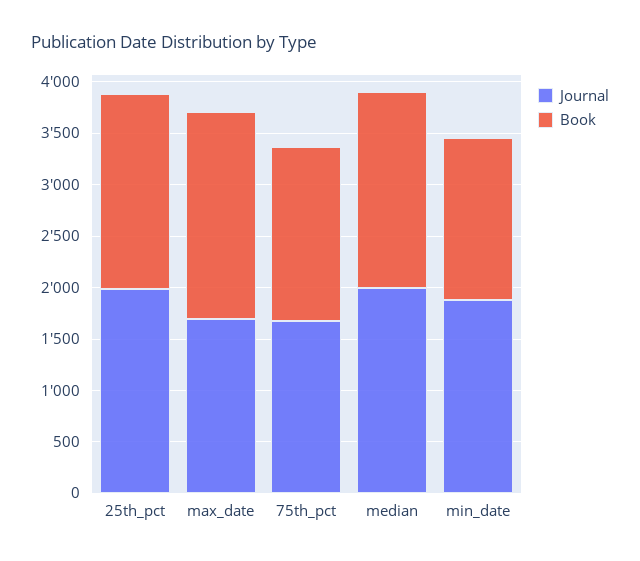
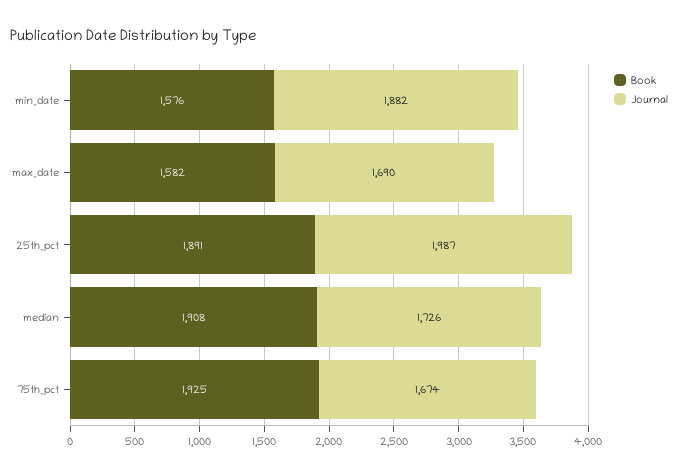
  {
    "Journal": {
      "25th_pct": 1987,
      "max_date": 1690,
      "75th_pct": 1674,
-     "median": 2000,
+     "median": 1726,
      "min_date": 1882
    },
    "Book": {
      "25th_pct": 1891,
-     "max_date": 2000,
+     "max_date": 1582,
-     "75th_pct": 1700,
+     "75th_pct": 1925,
      "median": 1908,
      "min_date": 1576
    }
  }

